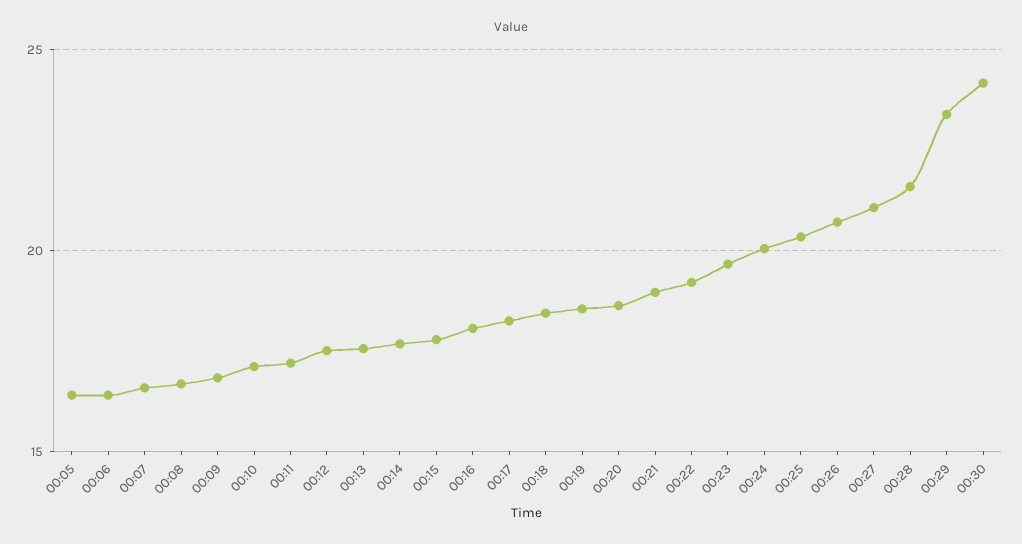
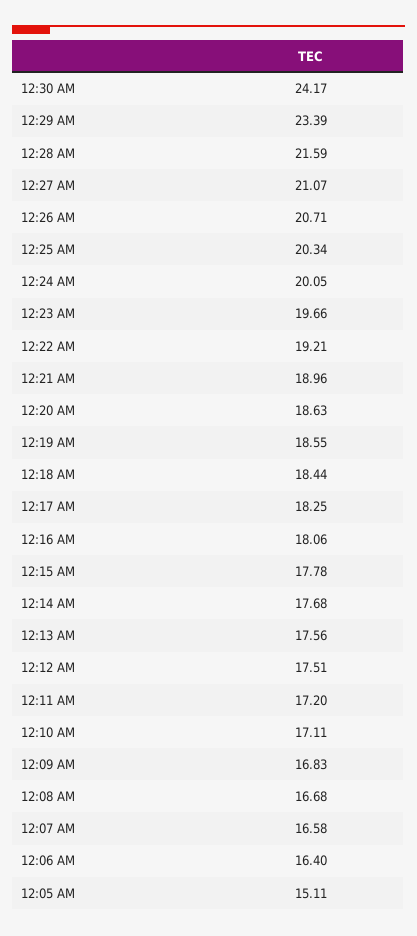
  {
-   "00:05": 16.5,
+   "00:05": 15.11,
    "00:06": 16.4,
    "00:07": 16.58,
    "00:08": 16.68,
    "00:09": 16.83,
    "00:10": 17.11,
    "00:11": 17.2,
    "00:12": 17.51,
    "00:13": 17.56,
    "00:14": 17.68,
    "00:15": 17.78,
    "00:16": 18.06,
    "00:17": 18.25,
    "00:18": 18.44,
    "00:19": 18.55,
    "00:20": 18.63,
    "00:21": 18.96,
    "00:22": 19.21,
    "00:23": 19.66,
    "00:24": 20.05,
    "00:25": 20.34,
    "00:26": 20.71,
    "00:27": 21.07,
    "00:28": 21.59,
    "00:29": 23.39,
    "00:30": 24.17
  }

